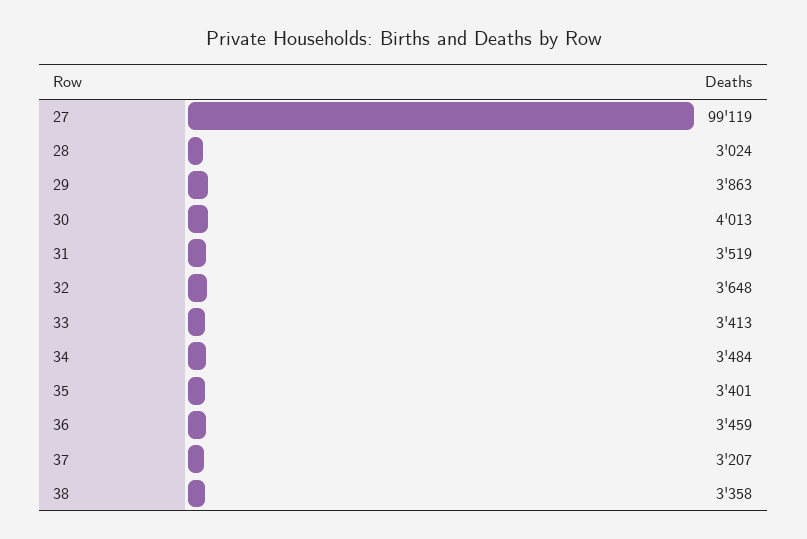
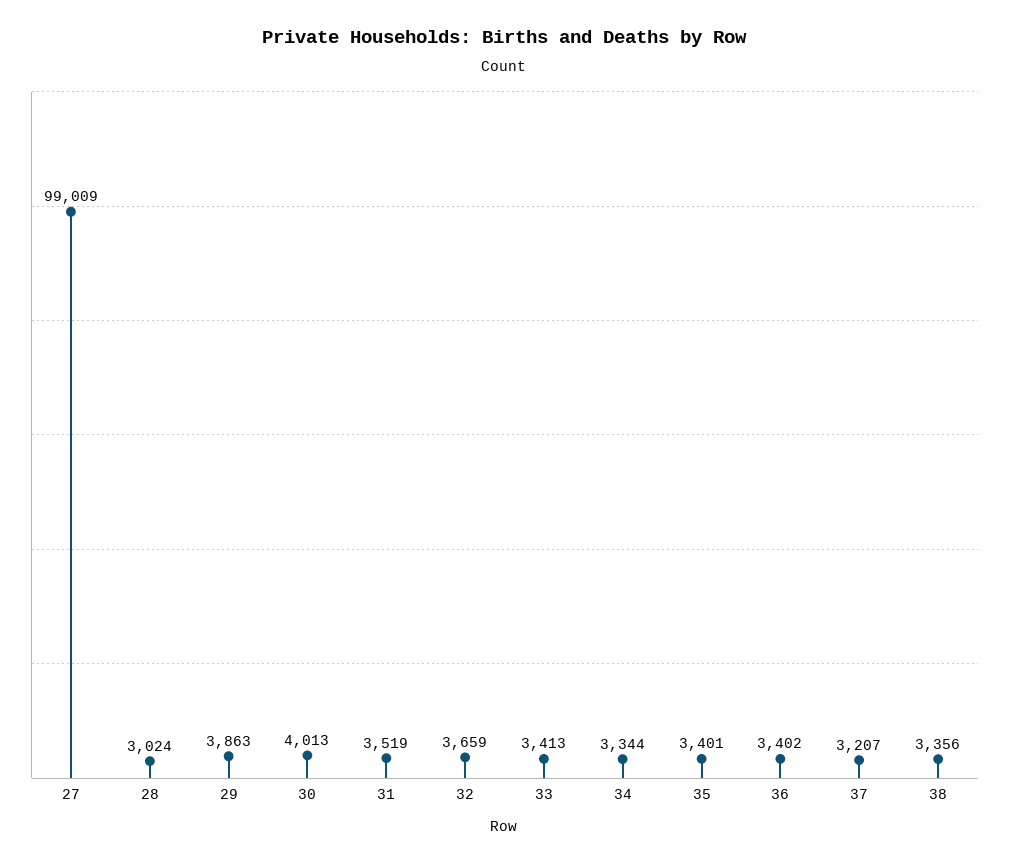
  {
-   "27": 99119,
+   "27": 99009,
    "28": 3024,
    "29": 3863,
    "30": 4013,
    "31": 3519,
-   "32": 3648,
+   "32": 3659,
    "33": 3413,
-   "34": 3484,
+   "34": 3344,
    "35": 3401,
-   "36": 3459,
+   "36": 3402,
    "37": 3207,
-   "38": 3358
+   "38": 3356
  }

